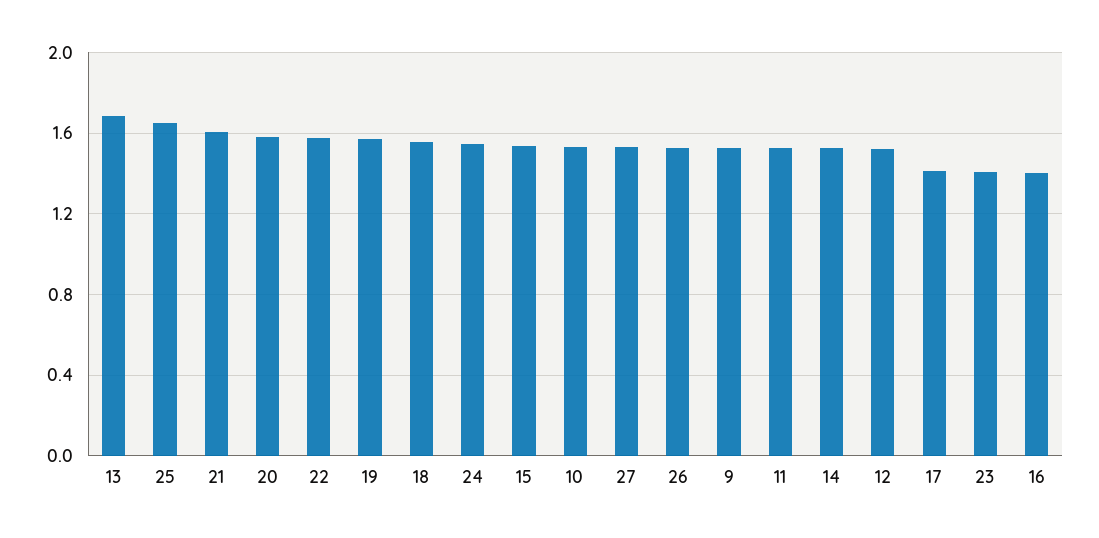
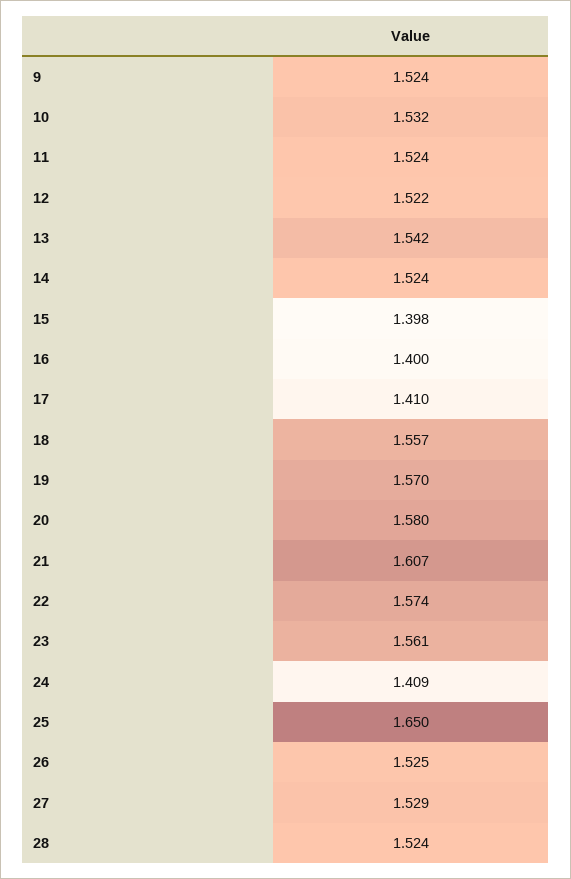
  {
-   "13": 1.7,
+   "13": 1.542,
    "25": 1.65,
    "21": 1.607,
    "20": 1.58,
    "22": 1.574,
    "19": 1.57,
    "18": 1.557,
-   "24": 1.55,
+   "24": 1.409,
-   "15": 1.55,
+   "15": 1.398,
    "10": 1.532,
    "27": 1.529,
    "26": 1.525,
    "9": 1.524,
    "11": 1.524,
    "14": 1.524,
    "12": 1.522,
    "17": 1.41,
-   "23": 1.4,
+   "23": 1.561,
-   "16": 1.4
+   "16": 1.4,
+   "28": 1.524
  }

